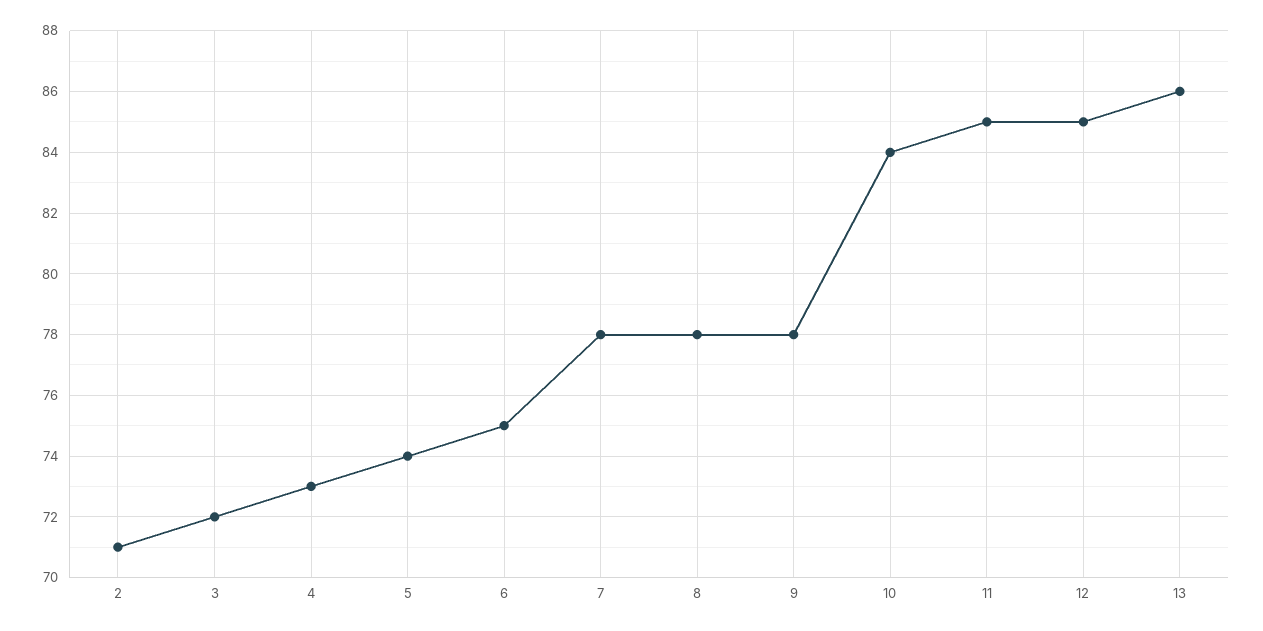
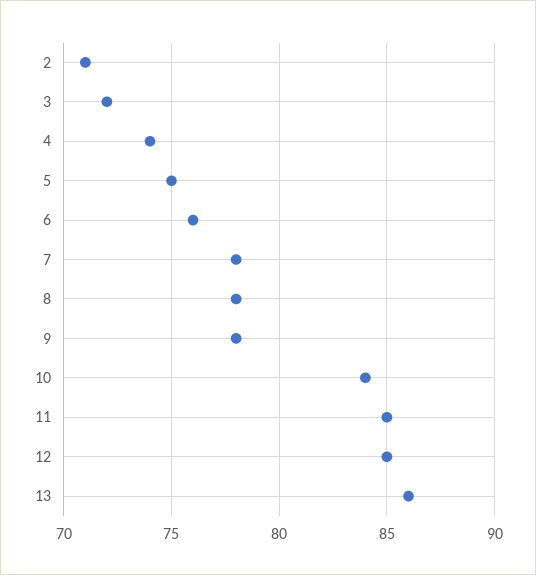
  {
    "2": 71,
    "3": 72,
-   "4": 73,
+   "4": 74,
-   "5": 74,
+   "5": 75,
-   "6": 75,
+   "6": 76,
    "7": 78,
    "8": 78,
    "9": 78,
    "10": 84,
    "11": 85,
    "12": 85,
    "13": 86
  }

